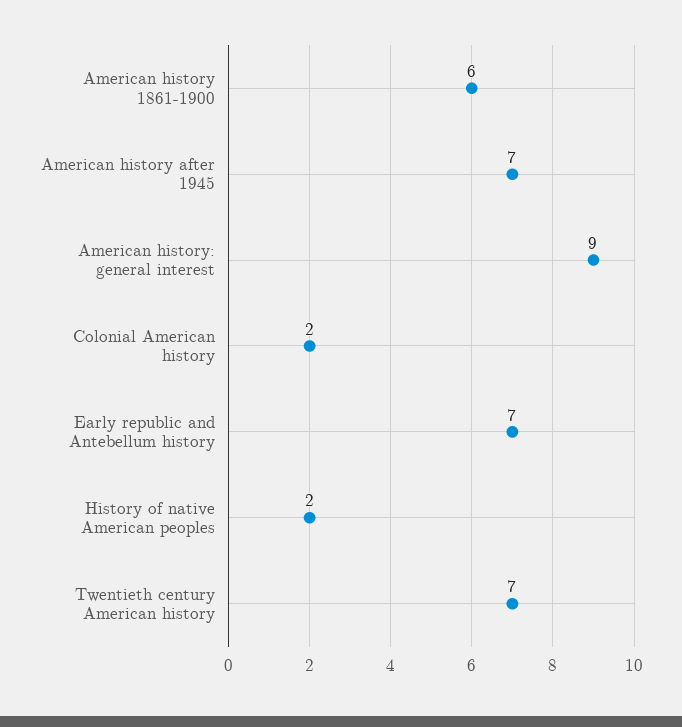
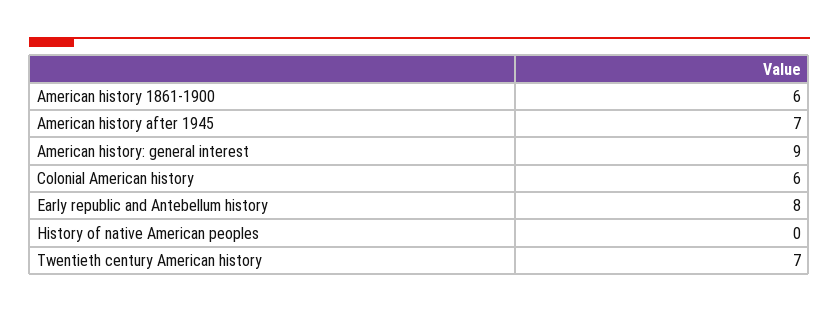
  {
    "American history 1861-1900": 6,
    "American history after 1945": 7,
    "American history: general interest": 9,
-   "Colonial American history": 2,
+   "Colonial American history": 6,
-   "Early republic and Antebellum history": 7,
+   "Early republic and Antebellum history": 8,
-   "History of native American peoples": 2,
+   "History of native American peoples": 0,
    "Twentieth century American history": 7
  }

